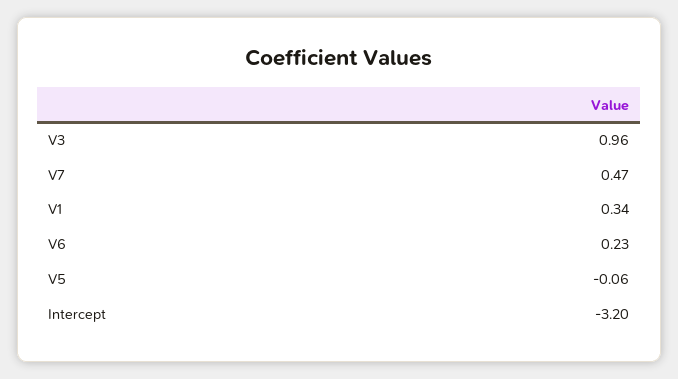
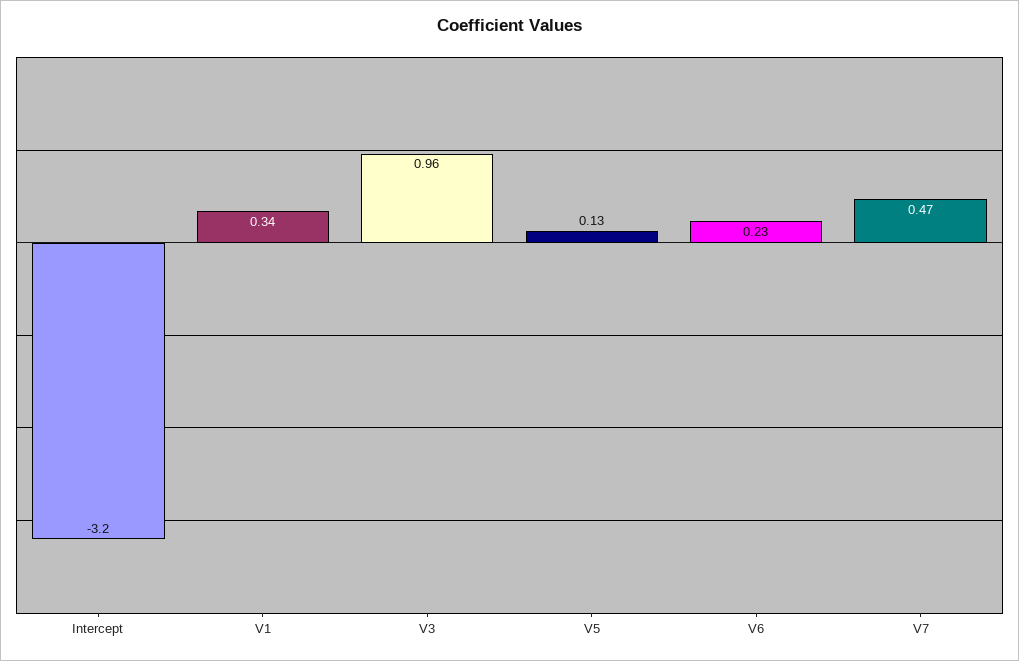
  {
    "V3": 0.96,
    "V7": 0.47,
    "V1": 0.34,
    "V6": 0.23,
-   "V5": -0.06,
+   "V5": 0.13,
    "Intercept": -3.2
  }

